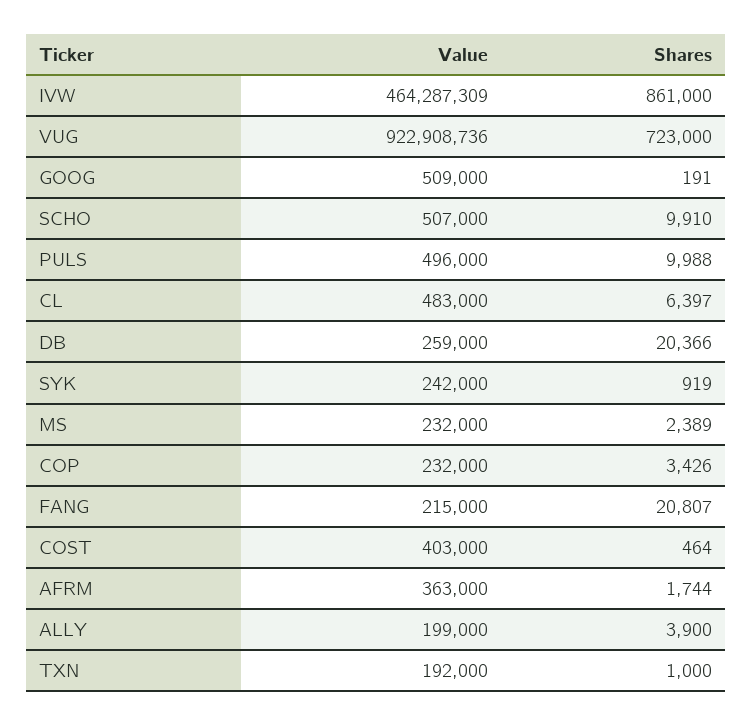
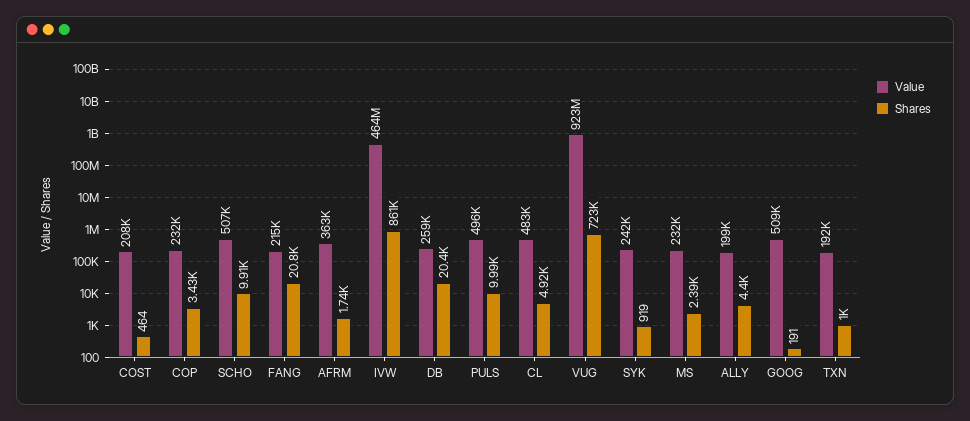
  {
    "Value": {
      "IVW": 464287309,
      "VUG": 922908736,
      "GOOG": 509000,
      "SCHO": 507000,
      "PULS": 496000,
      "CL": 483000,
      "DB": 259000,
      "SYK": 242000,
      "MS": 232000,
      "COP": 232000,
      "FANG": 215000,
-     "COST": 403000,
+     "COST": 208000,
      "AFRM": 363000,
      "ALLY": 199000,
      "TXN": 192000
    },
    "Shares": {
      "IVW": 861000,
      "VUG": 723000,
      "GOOG": 191,
      "SCHO": 9910,
      "PULS": 9988,
-     "CL": 6397,
+     "CL": 4920,
      "DB": 20366,
      "SYK": 919,
      "MS": 2389,
      "COP": 3426,
      "FANG": 20807,
      "COST": 464,
      "AFRM": 1744,
-     "ALLY": 3900,
+     "ALLY": 4400,
      "TXN": 1000
    }
  }

